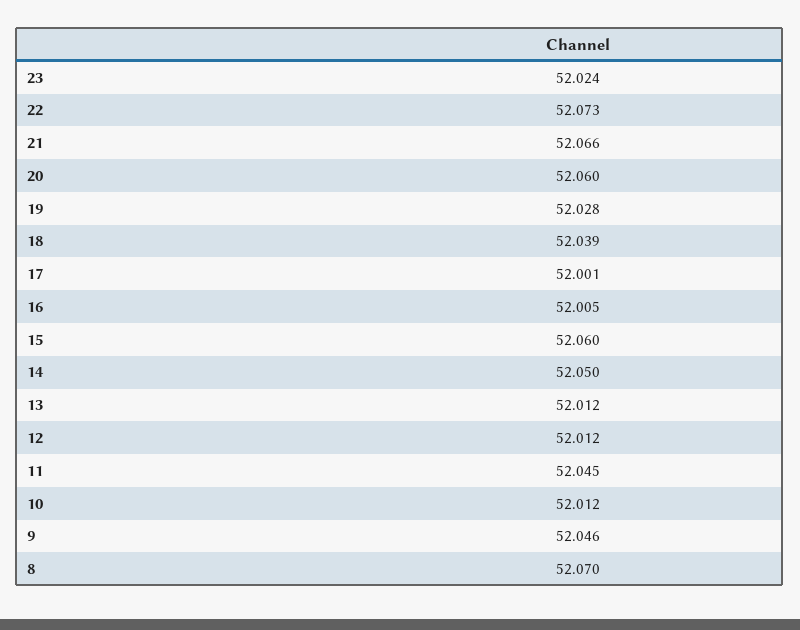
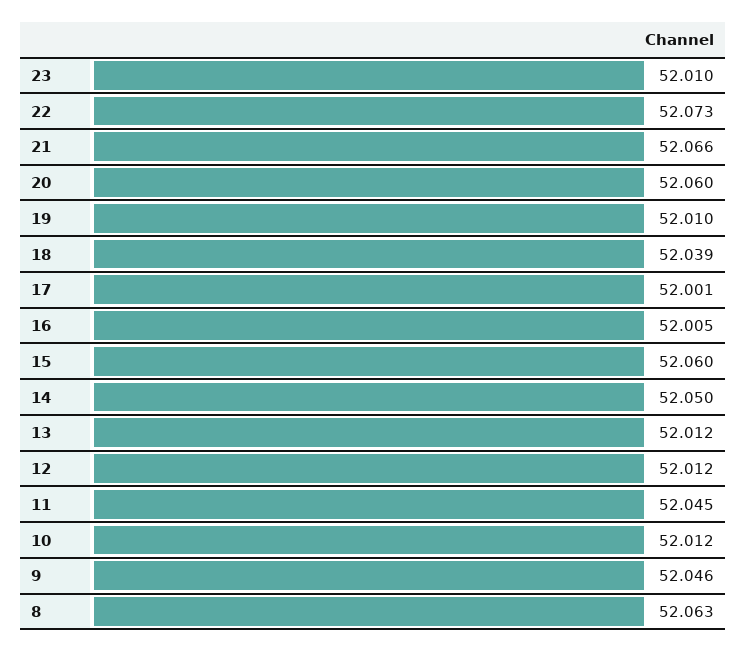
  {
-   "23": 52.024,
+   "23": 52.01,
    "22": 52.073,
    "21": 52.066,
    "20": 52.06,
-   "19": 52.028,
+   "19": 52.01,
    "18": 52.039,
    "17": 52.001,
    "16": 52.005,
    "15": 52.06,
    "14": 52.05,
    "13": 52.012,
    "12": 52.012,
    "11": 52.045,
    "10": 52.012,
    "9": 52.046,
-   "8": 52.07
+   "8": 52.063
  }

